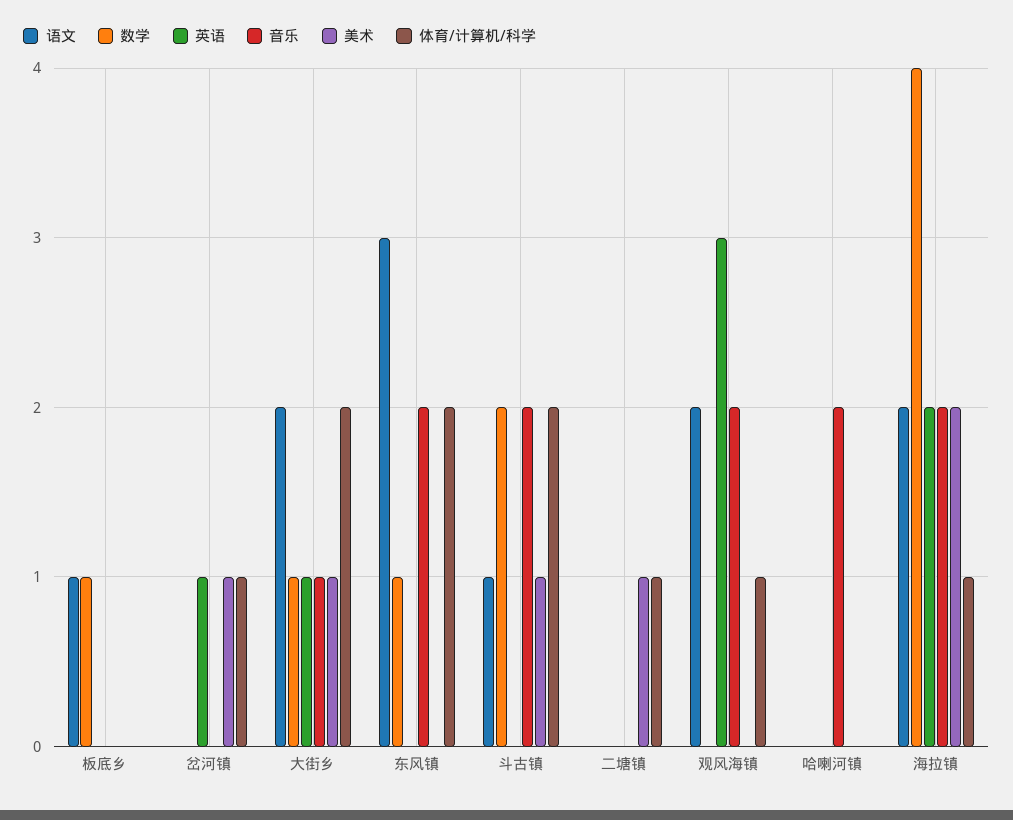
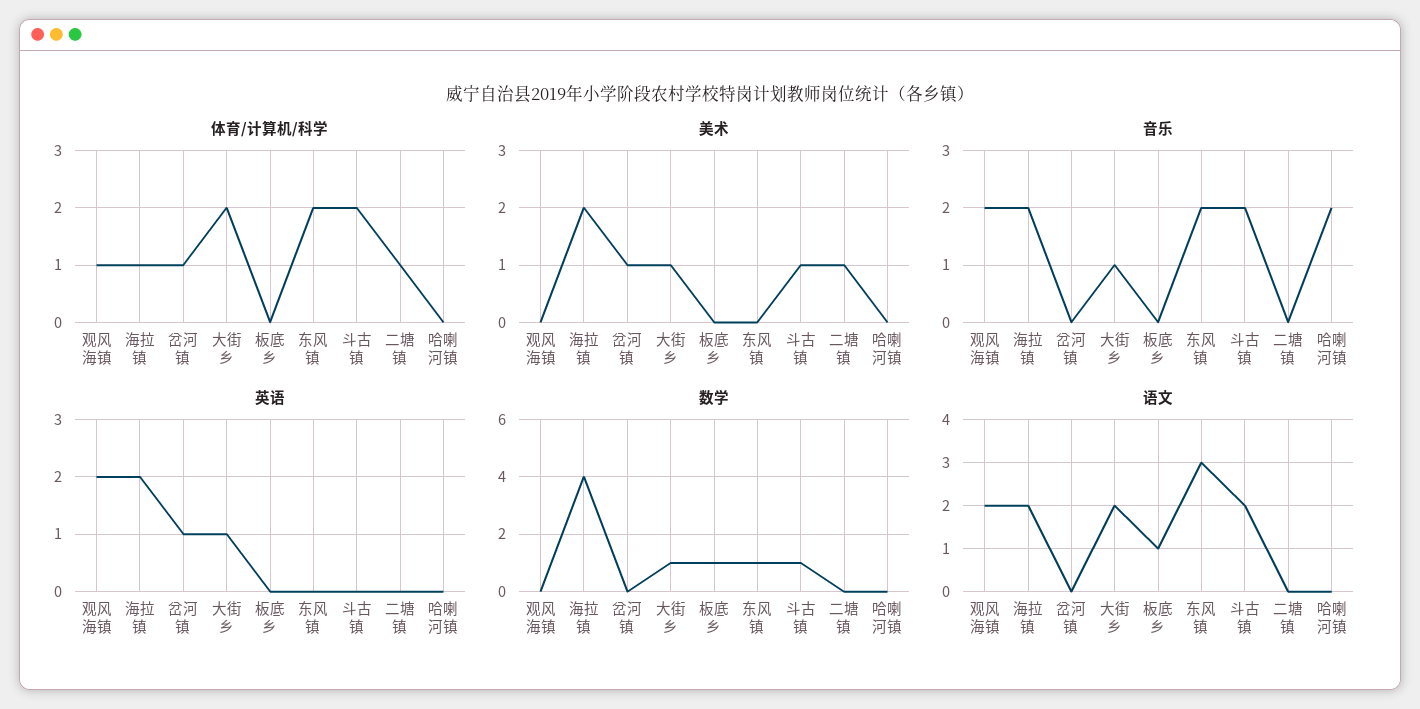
  {
    "语文": {
      "板底乡": 1,
      "岔河镇": 0,
      "大街乡": 2,
      "东风镇": 3,
-     "斗古镇": 1,
+     "斗古镇": 2,
      "二塘镇": 0,
      "观风海镇": 2,
      "哈喇河镇": 0,
      "海拉镇": 2
    },
    "数学": {
      "板底乡": 1,
      "岔河镇": 0,
      "大街乡": 1,
      "东风镇": 1,
-     "斗古镇": 2,
+     "斗古镇": 1,
      "二塘镇": 0,
      "观风海镇": 0,
      "哈喇河镇": 0,
      "海拉镇": 4
    },
    "英语": {
      "板底乡": 0,
      "岔河镇": 1,
      "大街乡": 1,
      "东风镇": 0,
      "斗古镇": 0,
      "二塘镇": 0,
-     "观风海镇": 3,
+     "观风海镇": 2,
      "哈喇河镇": 0,
      "海拉镇": 2
    },
    "音乐": {
      "板底乡": 0,
      "岔河镇": 0,
      "大街乡": 1,
      "东风镇": 2,
      "斗古镇": 2,
      "二塘镇": 0,
      "观风海镇": 2,
      "哈喇河镇": 2,
      "海拉镇": 2
    },
    "美术": {
      "板底乡": 0,
      "岔河镇": 1,
      "大街乡": 1,
      "东风镇": 0,
      "斗古镇": 1,
      "二塘镇": 1,
      "观风海镇": 0,
      "哈喇河镇": 0,
      "海拉镇": 2
    },
    "体育/计算机/科学": {
      "板底乡": 0,
      "岔河镇": 1,
      "大街乡": 2,
      "东风镇": 2,
      "斗古镇": 2,
      "二塘镇": 1,
      "观风海镇": 1,
      "哈喇河镇": 0,
      "海拉镇": 1
    }
  }

